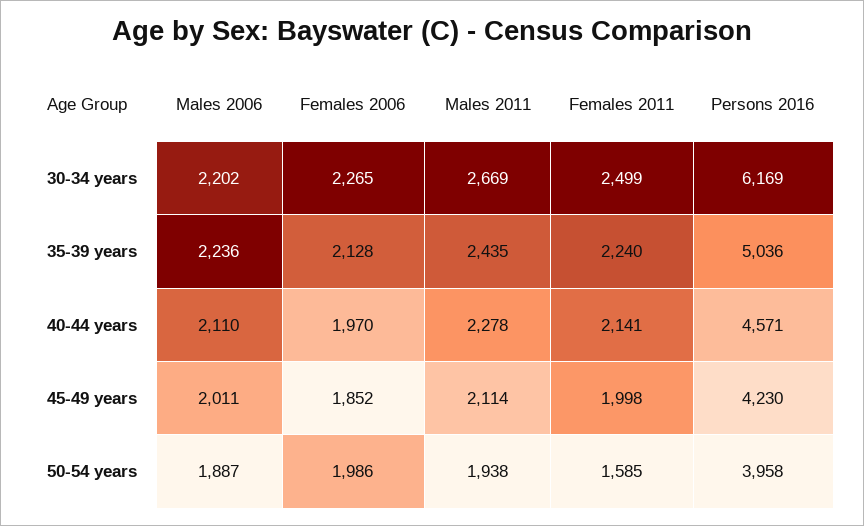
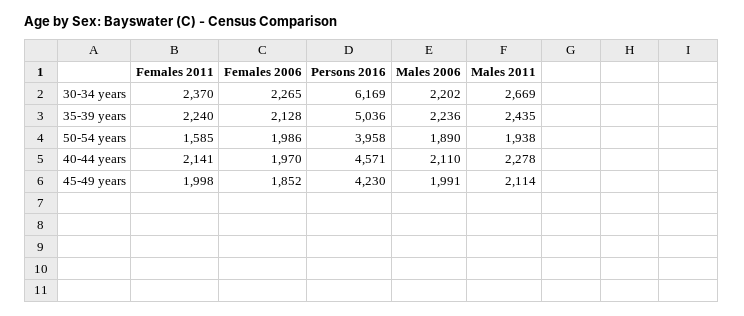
  {
    "Males 2006": {
      "30-34 years": 2202,
      "35-39 years": 2236,
      "40-44 years": 2110,
-     "45-49 years": 2011,
+     "45-49 years": 1991,
-     "50-54 years": 1887
+     "50-54 years": 1890
    },
    "Females 2006": {
      "30-34 years": 2265,
      "35-39 years": 2128,
      "40-44 years": 1970,
      "45-49 years": 1852,
      "50-54 years": 1986
    },
    "Males 2011": {
      "30-34 years": 2669,
      "35-39 years": 2435,
      "40-44 years": 2278,
      "45-49 years": 2114,
      "50-54 years": 1938
    },
    "Females 2011": {
-     "30-34 years": 2499,
+     "30-34 years": 2370,
      "35-39 years": 2240,
      "40-44 years": 2141,
      "45-49 years": 1998,
      "50-54 years": 1585
    },
    "Persons 2016": {
      "30-34 years": 6169,
      "35-39 years": 5036,
      "40-44 years": 4571,
      "45-49 years": 4230,
      "50-54 years": 3958
    }
  }

